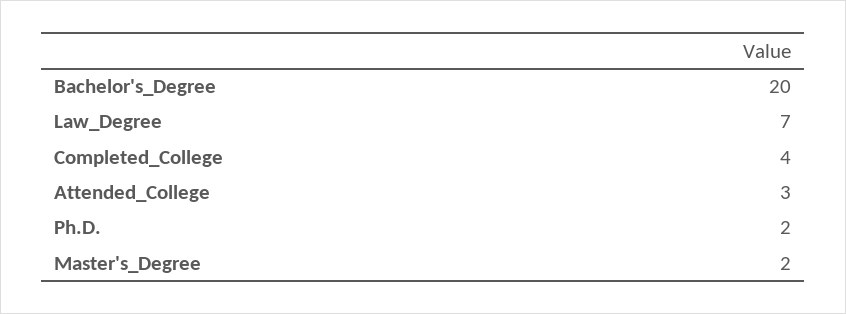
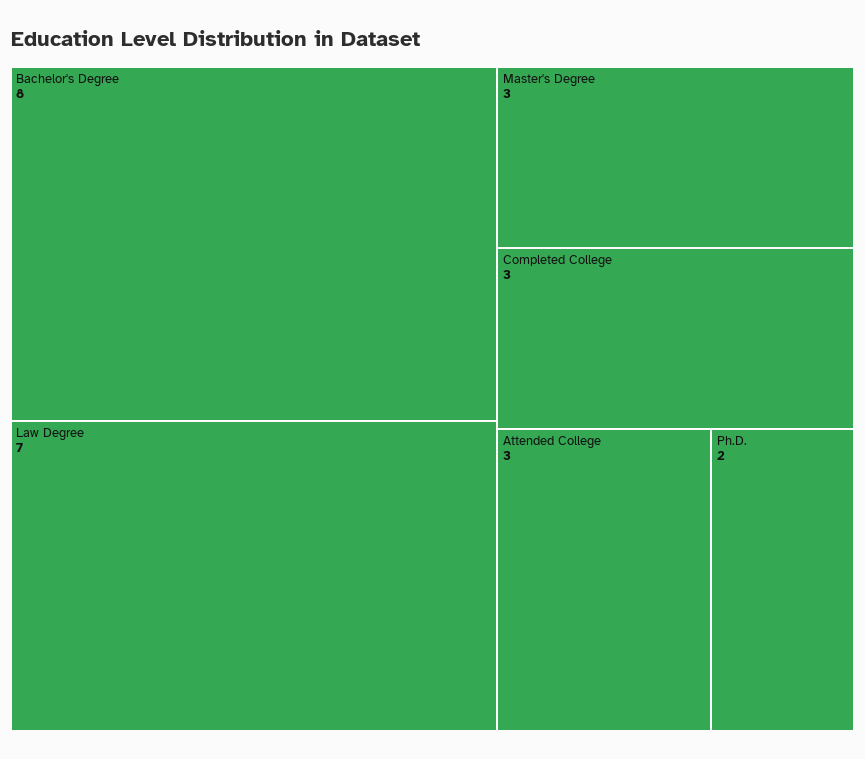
  {
-   "Bachelor's_Degree": 20,
+   "Bachelor's_Degree": 8,
    "Law_Degree": 7,
-   "Completed_College": 4,
+   "Completed_College": 3,
    "Attended_College": 3,
    "Ph.D.": 2,
-   "Master's_Degree": 2
+   "Master's_Degree": 3
  }

